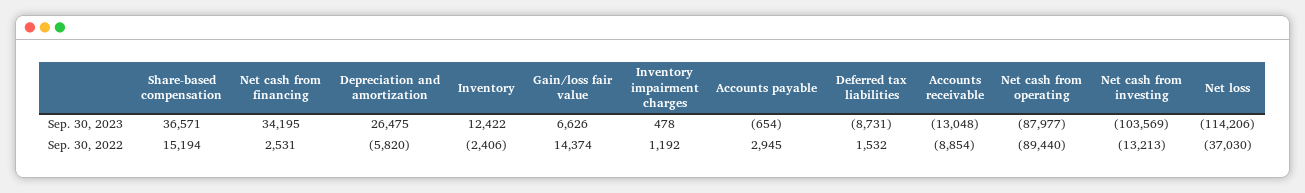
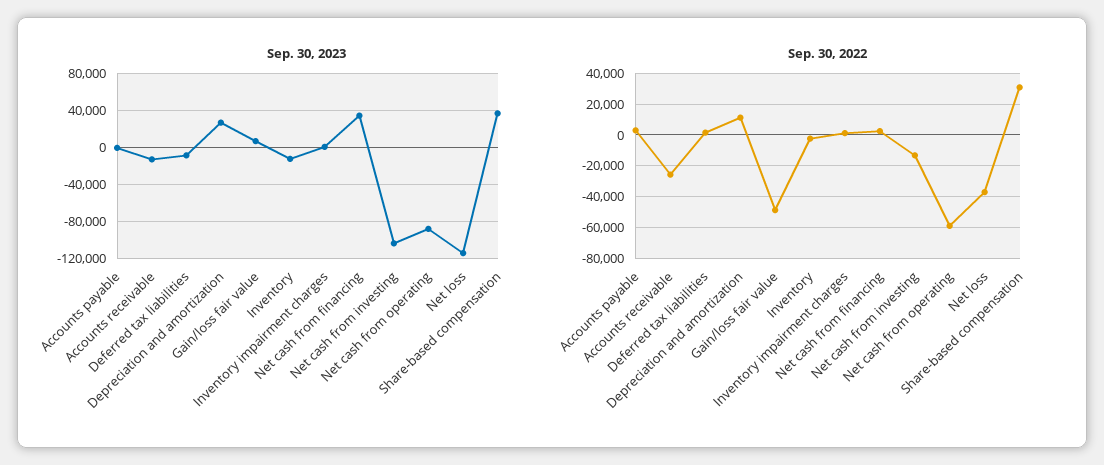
  {
    "Sep. 30, 2023": {
      "Share-based compensation": 36571,
      "Net cash from financing": 34195,
      "Depreciation and amortization": 26475,
-     "Inventory": 12422,
+     "Inventory": -10000,
      "Gain/loss fair value": 6626,
      "Inventory impairment charges": 478,
      "Accounts payable": -654,
      "Deferred tax liabilities": -8731,
      "Accounts receivable": -13048,
      "Net cash from operating": -87977,
      "Net cash from investing": -103569,
      "Net loss": -114206
    },
    "Sep. 30, 2022": {
-     "Share-based compensation": 15194,
+     "Share-based compensation": 30000,
      "Net cash from financing": 2531,
-     "Depreciation and amortization": -5820,
+     "Depreciation and amortization": 10000,
      "Inventory": -2406,
-     "Gain/loss fair value": 14374,
+     "Gain/loss fair value": -50000,
      "Inventory impairment charges": 1192,
      "Accounts payable": 2945,
      "Deferred tax liabilities": 1532,
-     "Accounts receivable": -8854,
+     "Accounts receivable": -25000,
-     "Net cash from operating": -89440,
+     "Net cash from operating": -60000,
      "Net cash from investing": -13213,
      "Net loss": -37030
    }
  }

